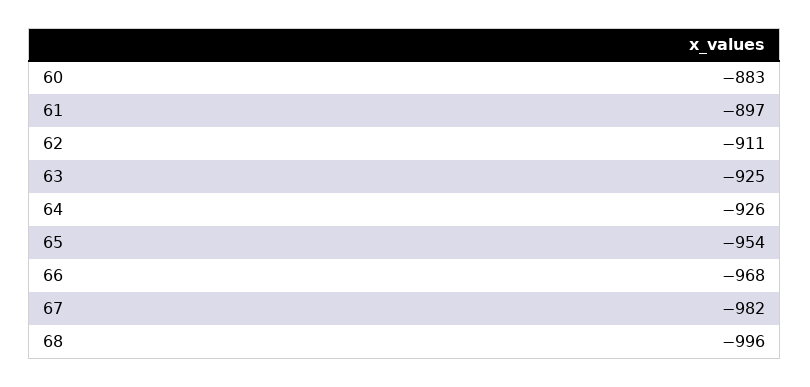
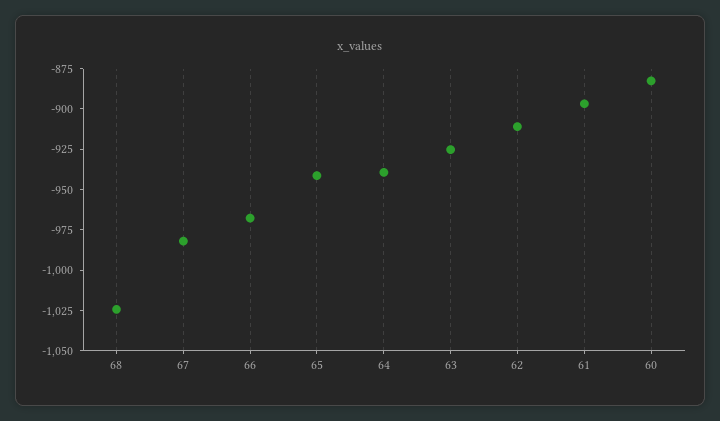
  {
    "60": -883,
    "61": -897,
    "62": -911,
    "63": -925,
-   "64": -926,
+   "64": -940,
-   "65": -954,
+   "65": -940,
    "66": -968,
    "67": -982,
-   "68": -996
+   "68": -1025
  }

